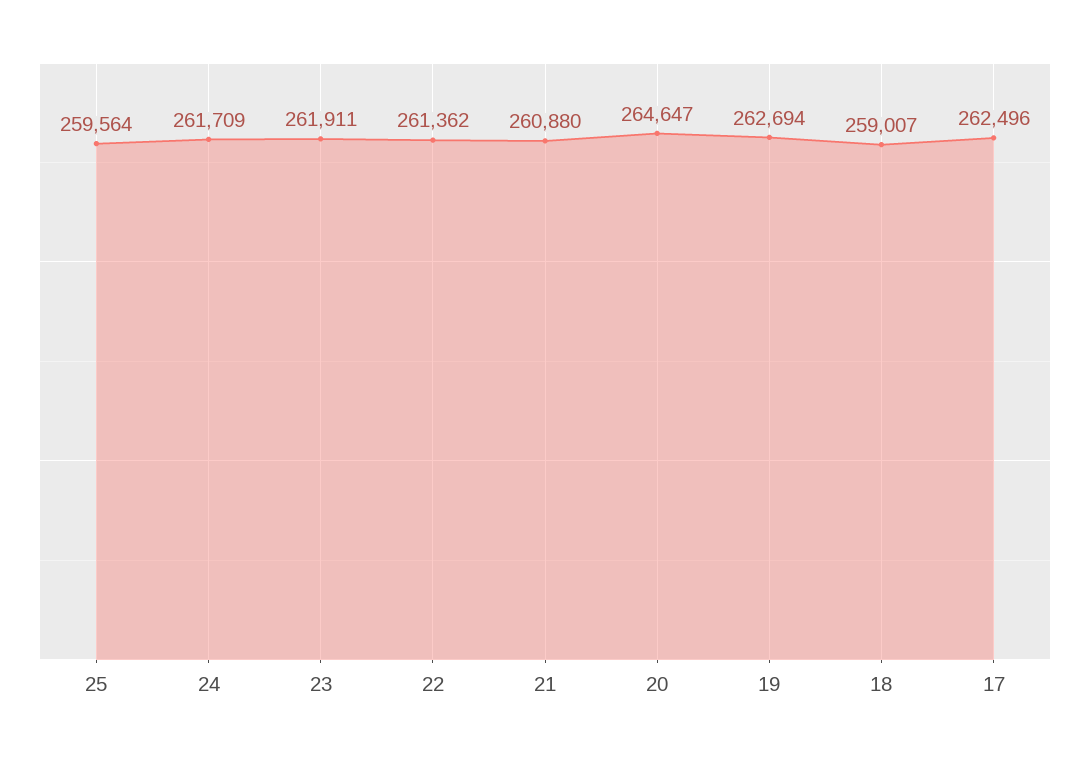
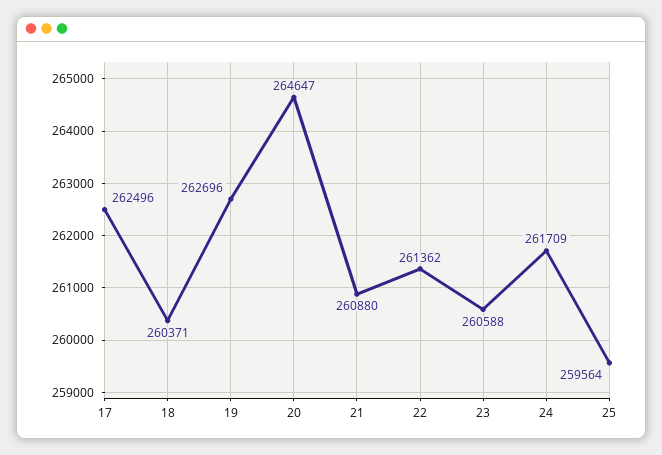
  {
    "25": 259564,
    "24": 261709,
-   "23": 261911,
+   "23": 260588,
    "22": 261362,
    "21": 260880,
    "20": 264647,
-   "19": 262694,
+   "19": 262696,
-   "18": 259007,
+   "18": 260371,
    "17": 262496
  }

